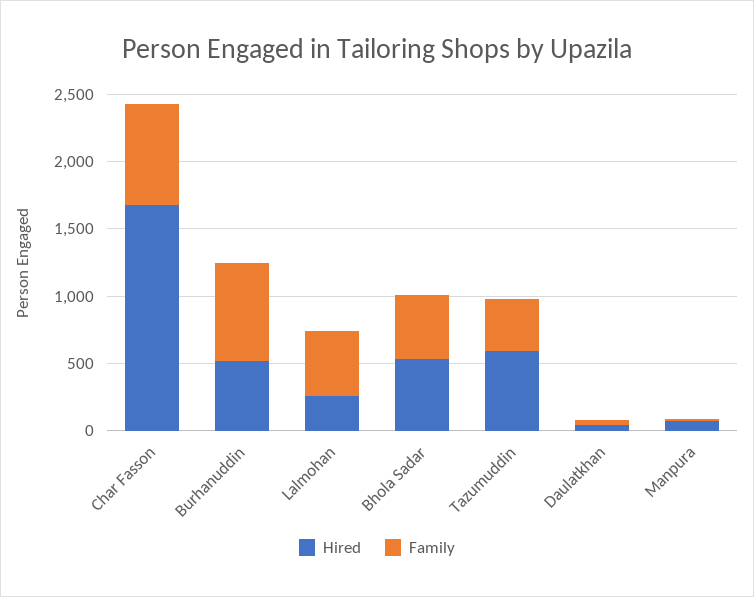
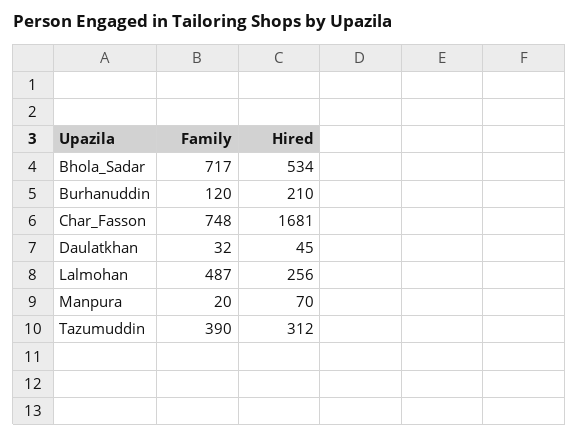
  {
    "Hired": {
      "Char Fasson": 1681,
-     "Burhanuddin": 500,
+     "Burhanuddin": 210,
      "Lalmohan": 256,
      "Bhola Sadar": 534,
-     "Tazumuddin": 600,
+     "Tazumuddin": 312,
      "Daulatkhan": 45,
      "Manpura": 70
    },
    "Family": {
      "Char Fasson": 748,
-     "Burhanuddin": 700,
+     "Burhanuddin": 120,
      "Lalmohan": 487,
-     "Bhola Sadar": 500,
+     "Bhola Sadar": 717,
      "Tazumuddin": 390,
      "Daulatkhan": 32,
      "Manpura": 20
    }
  }

